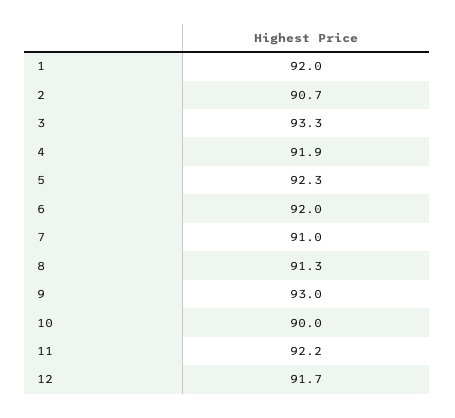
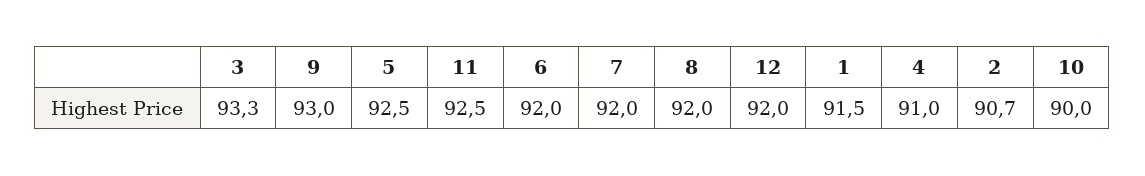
  {
-   "1": 92,
+   "1": 91.5,
    "2": 90.7,
    "3": 93.3,
-   "4": 91.9,
+   "4": 91,
-   "5": 92.3,
+   "5": 92.5,
    "6": 92,
-   "7": 91,
+   "7": 92,
-   "8": 91.3,
+   "8": 92,
    "9": 93,
    "10": 90,
-   "11": 92.2,
+   "11": 92.5,
-   "12": 91.7
+   "12": 92
  }

